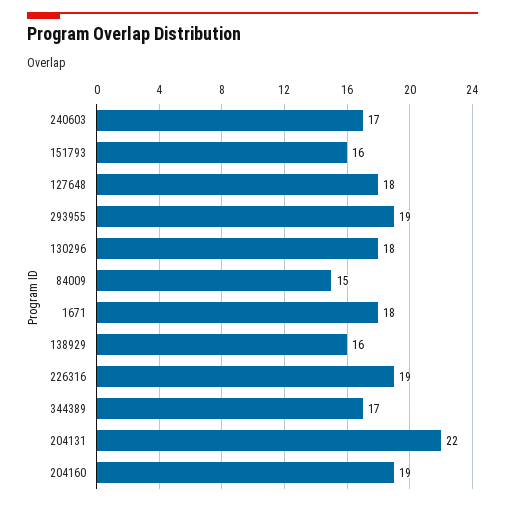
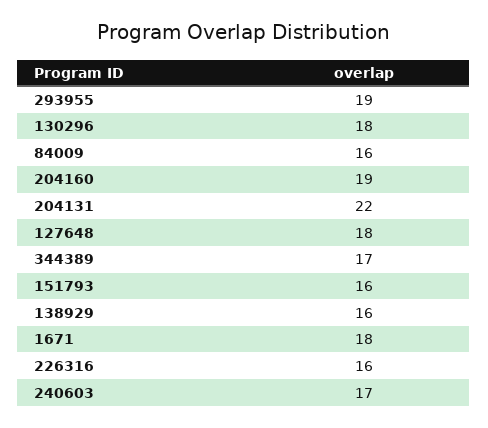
  {
    "240603": 17,
    "151793": 16,
    "127648": 18,
    "293955": 19,
    "130296": 18,
-   "84009": 15,
+   "84009": 16,
    "1671": 18,
    "138929": 16,
-   "226316": 19,
+   "226316": 16,
    "344389": 17,
    "204131": 22,
    "204160": 19
  }

